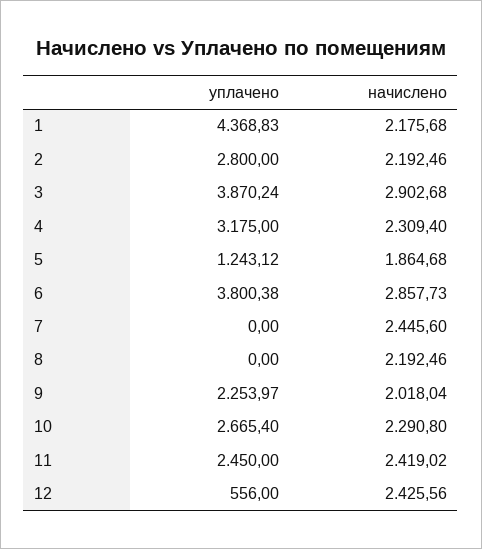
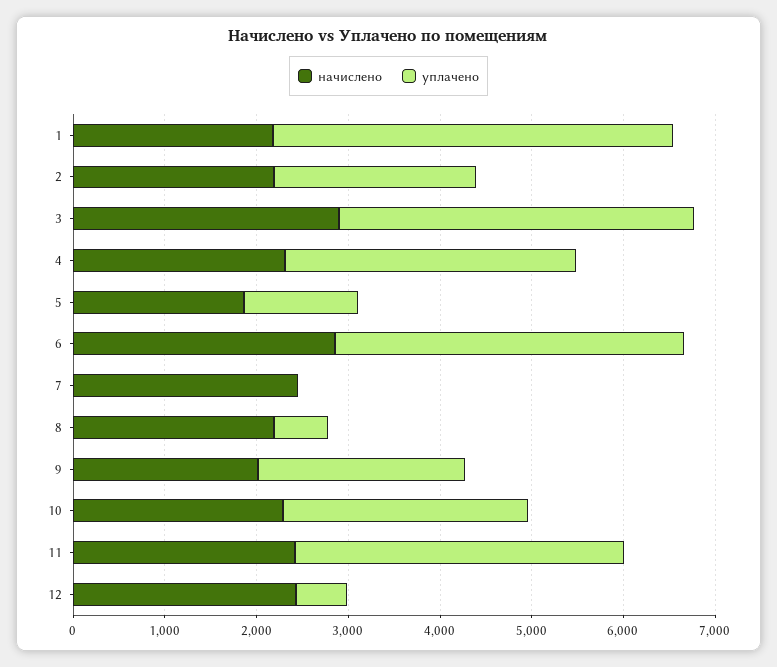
  {
    "уплачено": {
      "1": 4368.83,
-     "2": 2800,
+     "2": 2200,
      "3": 3870.24,
      "4": 3175,
      "5": 1243.12,
      "6": 3800.38,
      "7": 0,
-     "8": 0,
+     "8": 600,
      "9": 2253.97,
      "10": 2665.4,
-     "11": 2450,
+     "11": 3600,
      "12": 556
    },
    "начислено": {
      "1": 2175.68,
      "2": 2192.46,
      "3": 2902.68,
      "4": 2309.4,
      "5": 1864.68,
      "6": 2857.73,
      "7": 2445.6,
      "8": 2192.46,
      "9": 2018.04,
      "10": 2290.8,
      "11": 2419.02,
      "12": 2425.56
    }
  }

